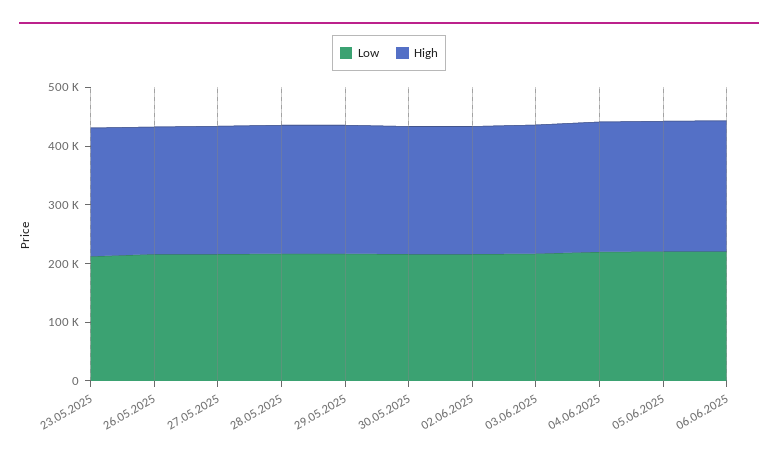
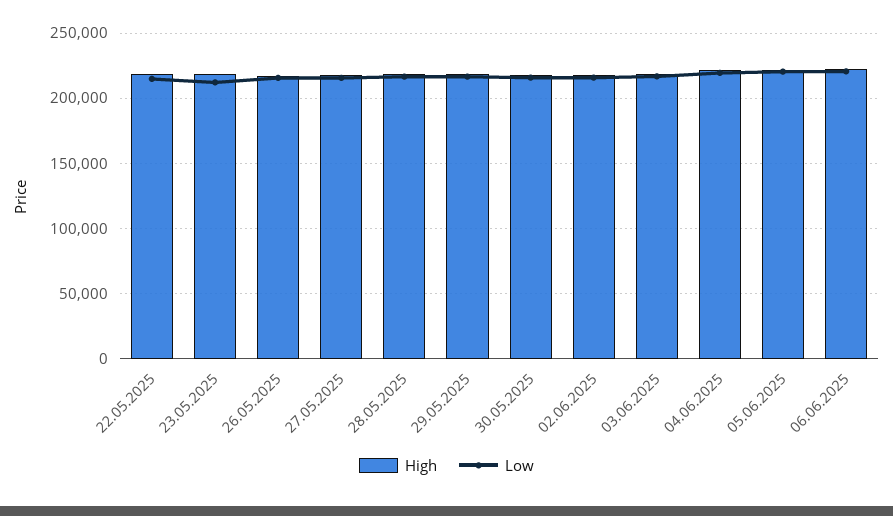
  {
    "Low": {
      "23.05.2025": 210000,
      "26.05.2025": 215000,
      "27.05.2025": 215000,
      "28.05.2025": 215000,
      "29.05.2025": 215000,
      "30.05.2025": 215000,
      "02.06.2025": 215000,
      "03.06.2025": 215000,
      "04.06.2025": 220000,
      "05.06.2025": 220000,
-     "06.06.2025": 220000
+     "06.06.2025": 220000,
+     "22.05.2025": 215000
    },
    "High": {
      "23.05.2025": 220000,
      "26.05.2025": 215000,
      "27.05.2025": 220000,
      "28.05.2025": 220000,
      "29.05.2025": 220000,
      "30.05.2025": 220000,
      "02.06.2025": 220000,
      "03.06.2025": 220000,
      "04.06.2025": 220000,
      "05.06.2025": 220000,
-     "06.06.2025": 220000
+     "06.06.2025": 220000,
+     "22.05.2025": 220000
    }
  }

